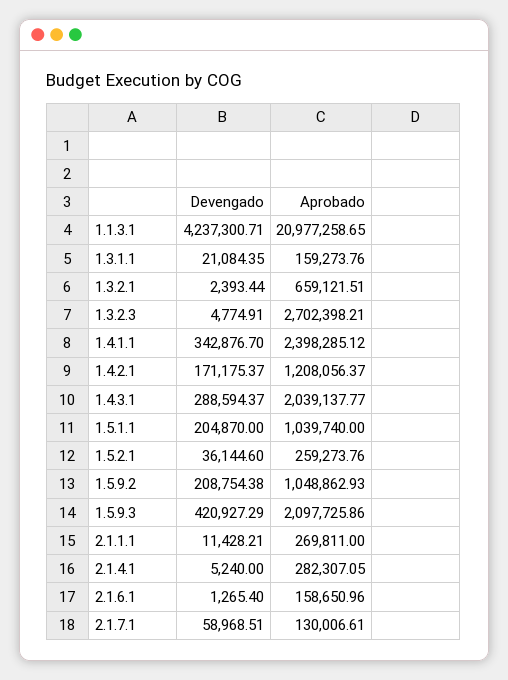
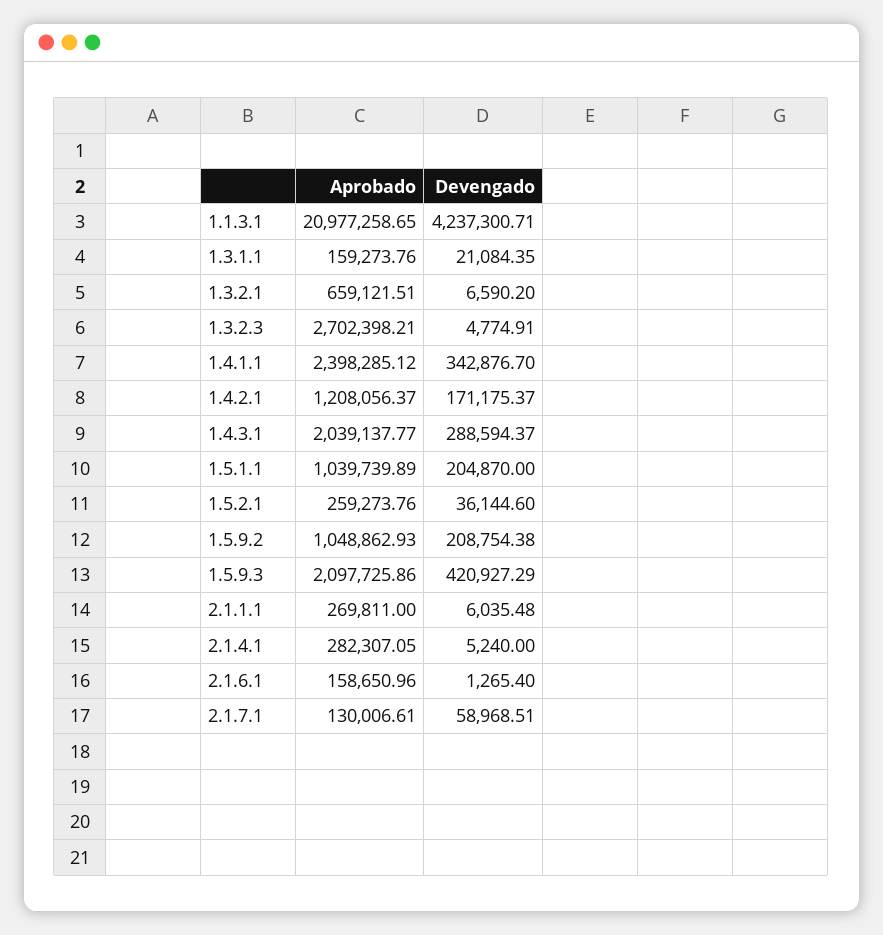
  {
    "Devengado": {
      "1.1.3.1": 4237300.71,
      "1.3.1.1": 21084.35,
-     "1.3.2.1": 2393.44,
+     "1.3.2.1": 6590.2,
      "1.3.2.3": 4774.91,
      "1.4.1.1": 342876.7,
      "1.4.2.1": 171175.37,
      "1.4.3.1": 288594.37,
      "1.5.1.1": 204870,
      "1.5.2.1": 36144.6,
      "1.5.9.2": 208754.38,
      "1.5.9.3": 420927.29,
-     "2.1.1.1": 11428.21,
+     "2.1.1.1": 6035.48,
      "2.1.4.1": 5240,
      "2.1.6.1": 1265.4,
      "2.1.7.1": 58968.51
    },
    "Aprobado": {
      "1.1.3.1": 20977258.65,
      "1.3.1.1": 159273.76,
      "1.3.2.1": 659121.51,
      "1.3.2.3": 2702398.21,
      "1.4.1.1": 2398285.12,
      "1.4.2.1": 1208056.37,
      "1.4.3.1": 2039137.77,
-     "1.5.1.1": 1039740,
+     "1.5.1.1": 1039739.89,
      "1.5.2.1": 259273.76,
      "1.5.9.2": 1048862.93,
      "1.5.9.3": 2097725.86,
      "2.1.1.1": 269811,
      "2.1.4.1": 282307.05,
      "2.1.6.1": 158650.96,
      "2.1.7.1": 130006.61
    }
  }

